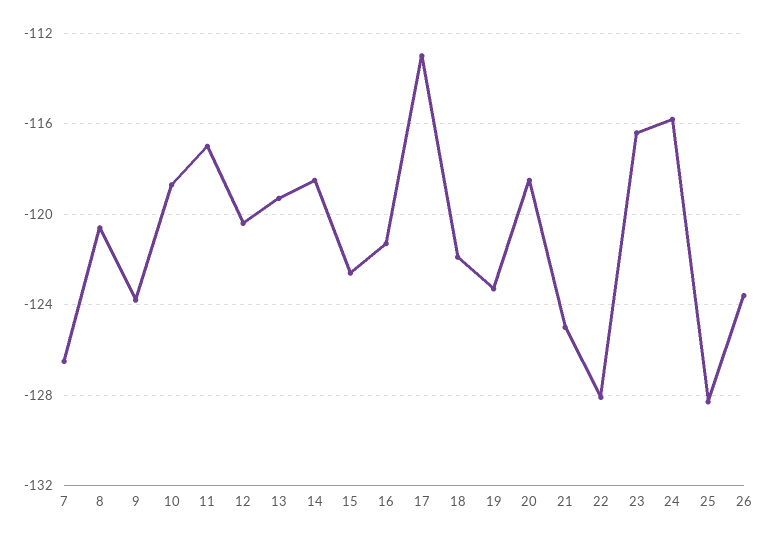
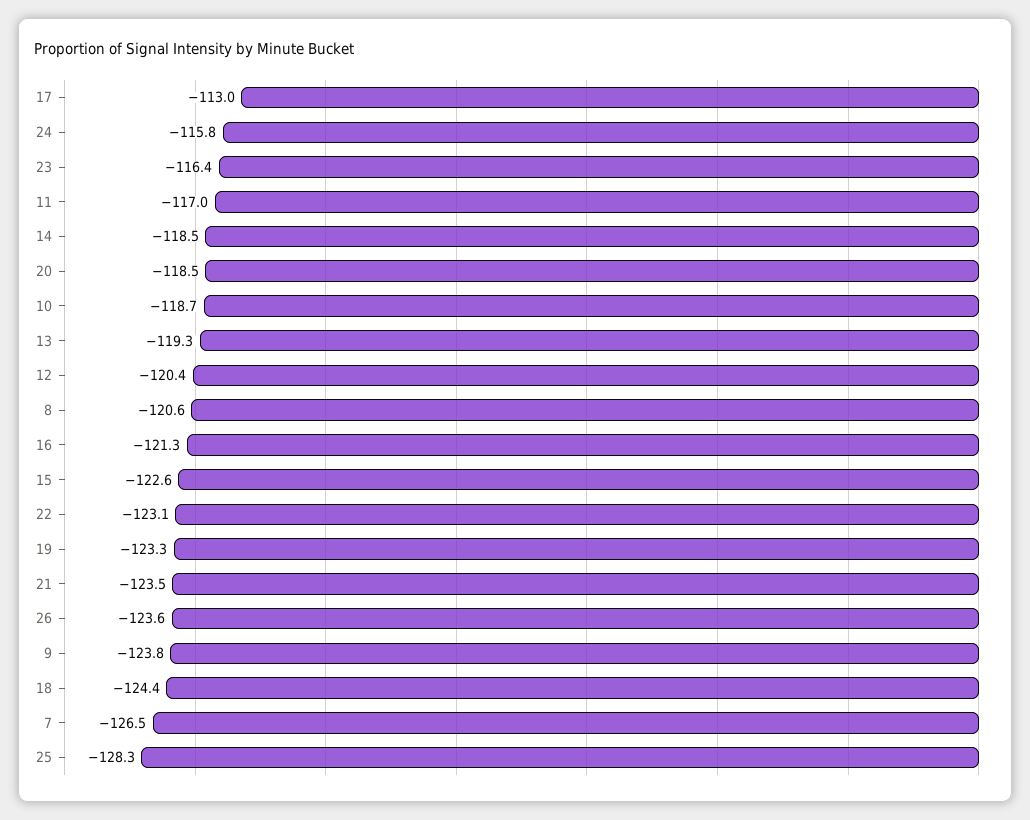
  {
    "7": -126.5,
    "8": -120.6,
    "9": -123.8,
    "10": -118.7,
    "11": -117,
    "12": -120.4,
    "13": -119.3,
    "14": -118.5,
    "15": -122.6,
    "16": -121.3,
    "17": -113,
-   "18": -122,
+   "18": -124.4,
    "19": -123.3,
    "20": -118.5,
-   "21": -125,
+   "21": -123.5,
-   "22": -128,
+   "22": -123.1,
    "23": -116.4,
    "24": -115.8,
    "25": -128.3,
    "26": -123.6
  }

